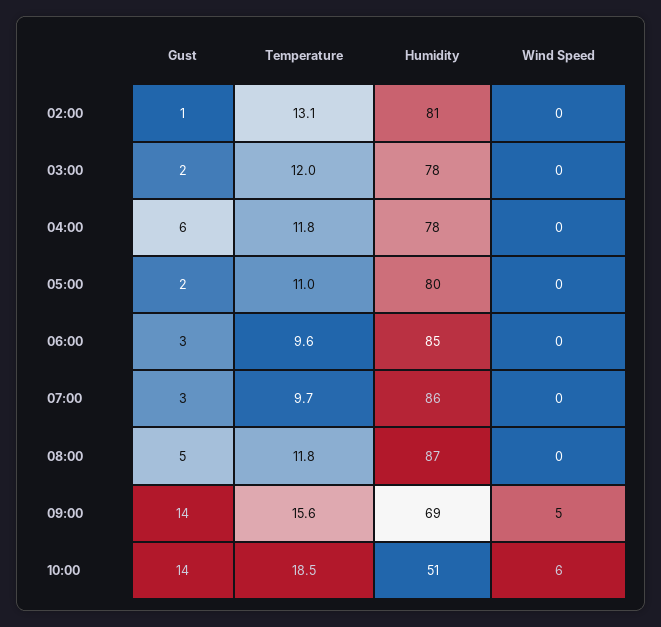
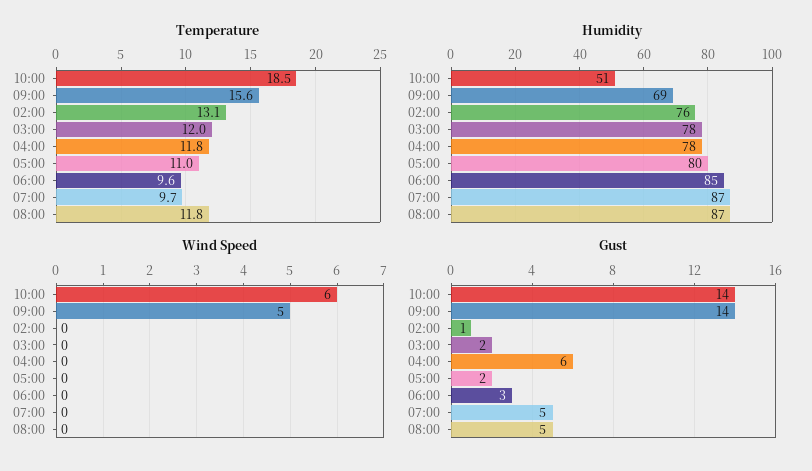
  {
    "Gust": {
      "02:00": 1,
      "03:00": 2,
      "04:00": 6,
      "05:00": 2,
      "06:00": 3,
-     "07:00": 3,
+     "07:00": 5,
      "08:00": 5,
      "09:00": 14,
      "10:00": 14
    },
    "Temperature": {
      "02:00": 13.1,
      "03:00": 12,
      "04:00": 11.8,
      "05:00": 11,
      "06:00": 9.6,
      "07:00": 9.7,
      "08:00": 11.8,
      "09:00": 15.6,
      "10:00": 18.5
    },
    "Humidity": {
-     "02:00": 81,
+     "02:00": 76,
      "03:00": 78,
      "04:00": 78,
      "05:00": 80,
      "06:00": 85,
-     "07:00": 86,
+     "07:00": 87,
      "08:00": 87,
      "09:00": 69,
      "10:00": 51
    },
    "Wind Speed": {
      "02:00": 0,
      "03:00": 0,
      "04:00": 0,
      "05:00": 0,
      "06:00": 0,
      "07:00": 0,
      "08:00": 0,
      "09:00": 5,
      "10:00": 6
    }
  }

